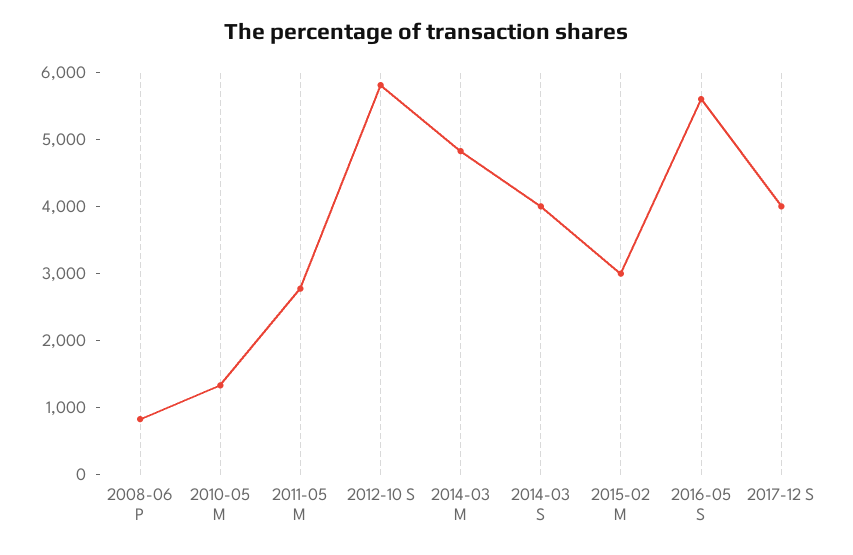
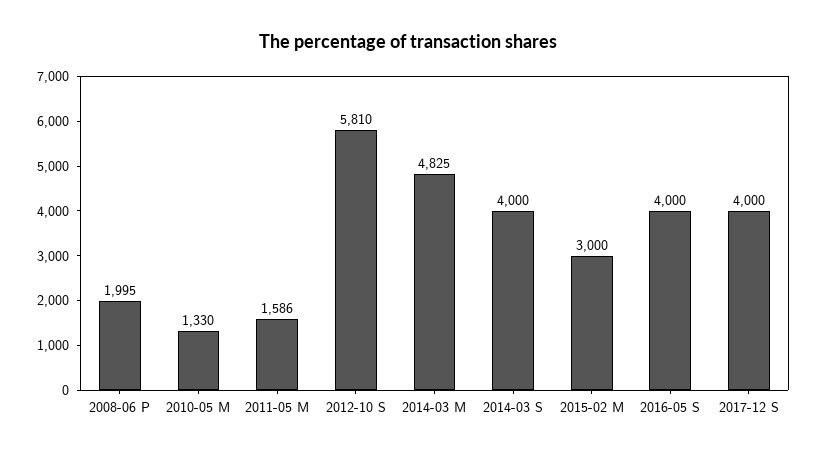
  {
-   "2008-06 P": 800,
+   "2008-06 P": 1995,
    "2010-05 M": 1330,
-   "2011-05 M": 2800,
+   "2011-05 M": 1586,
    "2012-10 S": 5810,
    "2014-03 M": 4825,
    "2014-03 S": 4000,
    "2015-02 M": 3000,
-   "2016-05 S": 5600,
+   "2016-05 S": 4000,
    "2017-12 S": 4000
  }

